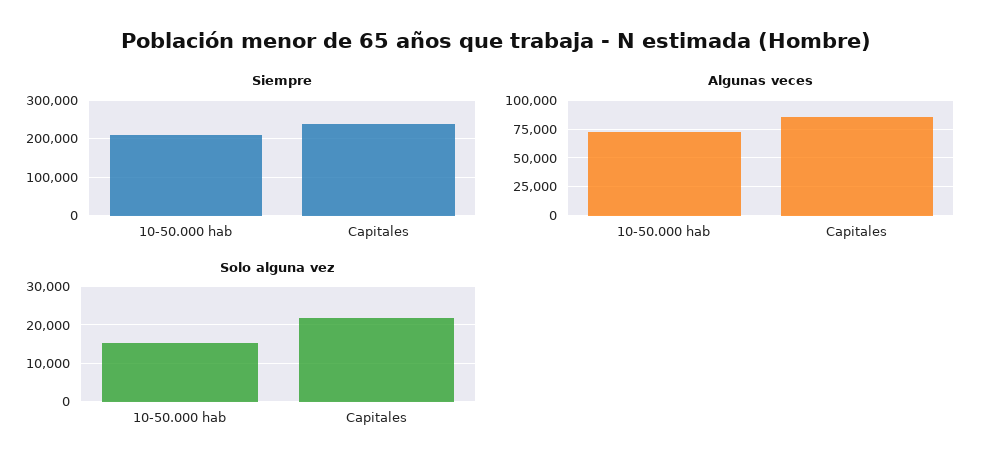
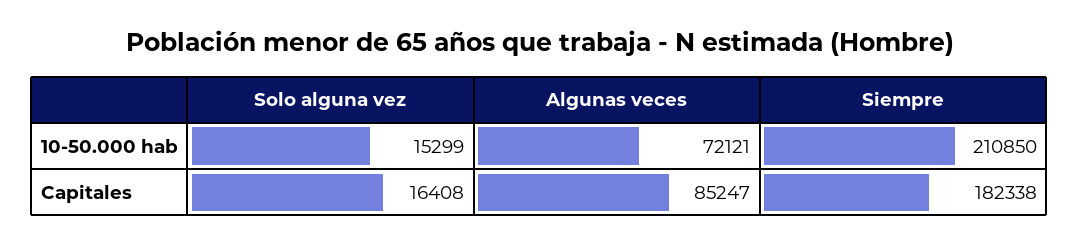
  {
    "Siempre": {
      "10-50.000 hab": 210850,
-     "Capitales": 240000
+     "Capitales": 182338
    },
    "Algunas veces": {
      "10-50.000 hab": 72121,
      "Capitales": 85247
    },
    "Solo alguna vez": {
      "10-50.000 hab": 15299,
-     "Capitales": 22000
+     "Capitales": 16408
    }
  }

